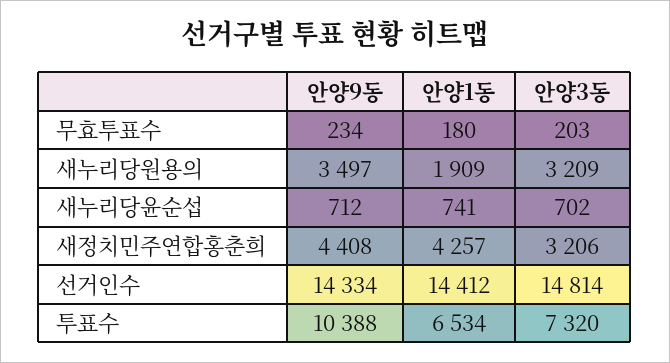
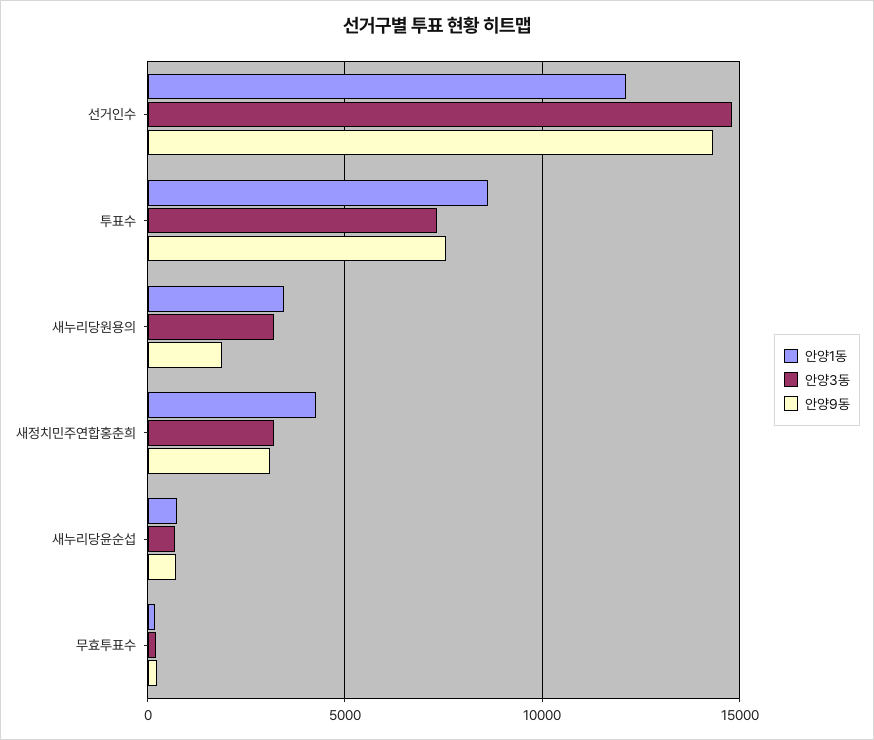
  {
    "안양9동": {
      "무효투표수": 234,
-     "새누리당원용의": 3497,
+     "새누리당원용의": 2000,
      "새누리당윤순섭": 712,
-     "새정치민주연합홍춘희": 4408,
+     "새정치민주연합홍춘희": 3000,
      "선거인수": 14334,
-     "투표수": 10388
+     "투표수": 7500
    },
    "안양1동": {
      "무효투표수": 180,
-     "새누리당원용의": 1909,
+     "새누리당원용의": 3500,
      "새누리당윤순섭": 741,
      "새정치민주연합홍춘희": 4257,
-     "선거인수": 14412,
+     "선거인수": 12000,
-     "투표수": 6534
+     "투표수": 8500
    },
    "안양3동": {
      "무효투표수": 203,
      "새누리당원용의": 3209,
      "새누리당윤순섭": 702,
      "새정치민주연합홍춘희": 3206,
      "선거인수": 14814,
      "투표수": 7320
    }
  }

